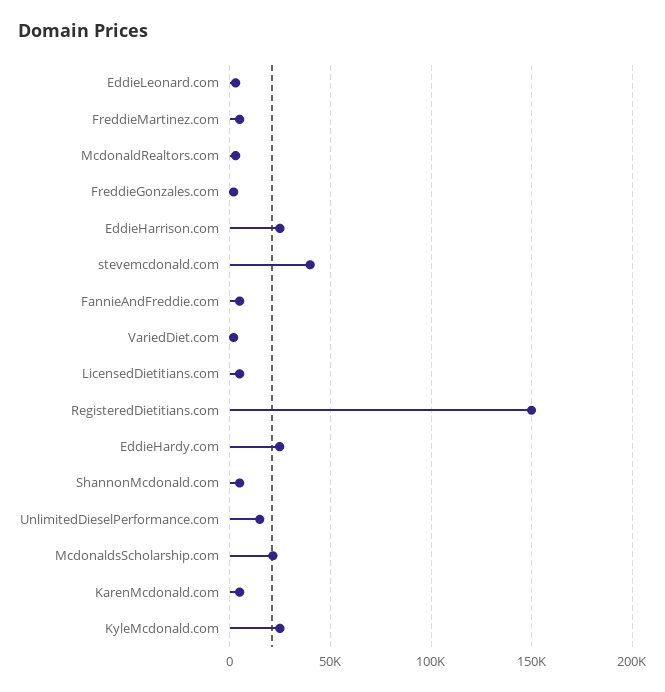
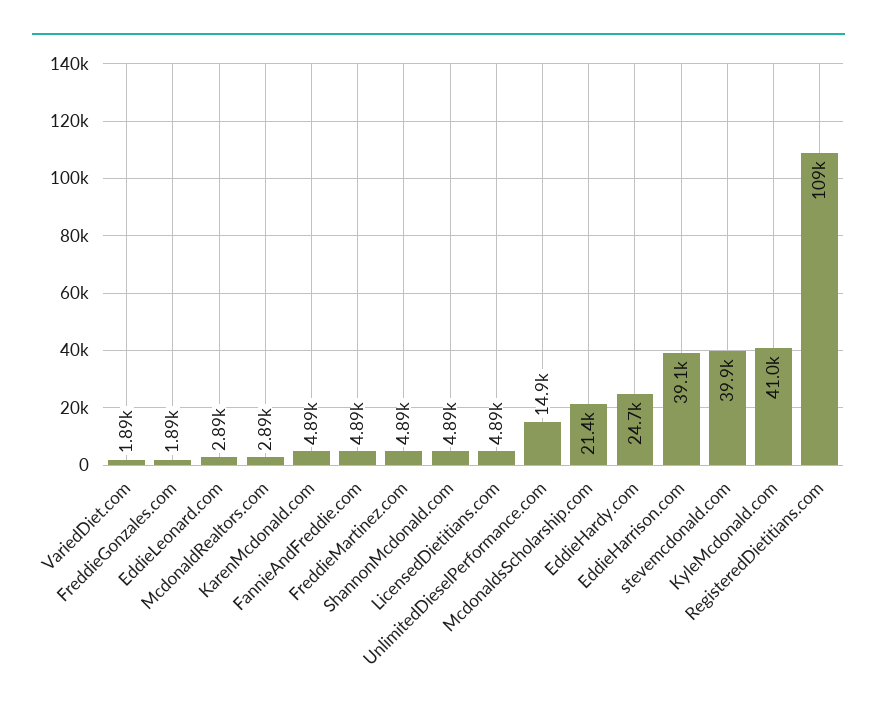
  {
    "EddieLeonard.com": 2890,
    "FreddieMartinez.com": 4890,
    "McdonaldRealtors.com": 2890,
    "FreddieGonzales.com": 1890,
-   "EddieHarrison.com": 25000,
+   "EddieHarrison.com": 39100,
    "stevemcdonald.com": 39900,
    "FannieAndFreddie.com": 4890,
    "VariedDiet.com": 1890,
    "LicensedDietitians.com": 4890,
-   "RegisteredDietitians.com": 150000,
+   "RegisteredDietitians.com": 109000,
    "EddieHardy.com": 24700,
    "ShannonMcdonald.com": 4890,
    "UnlimitedDieselPerformance.com": 14900,
    "McdonaldsScholarship.com": 21400,
    "KarenMcdonald.com": 4890,
-   "KyleMcdonald.com": 25000
+   "KyleMcdonald.com": 41000
  }

